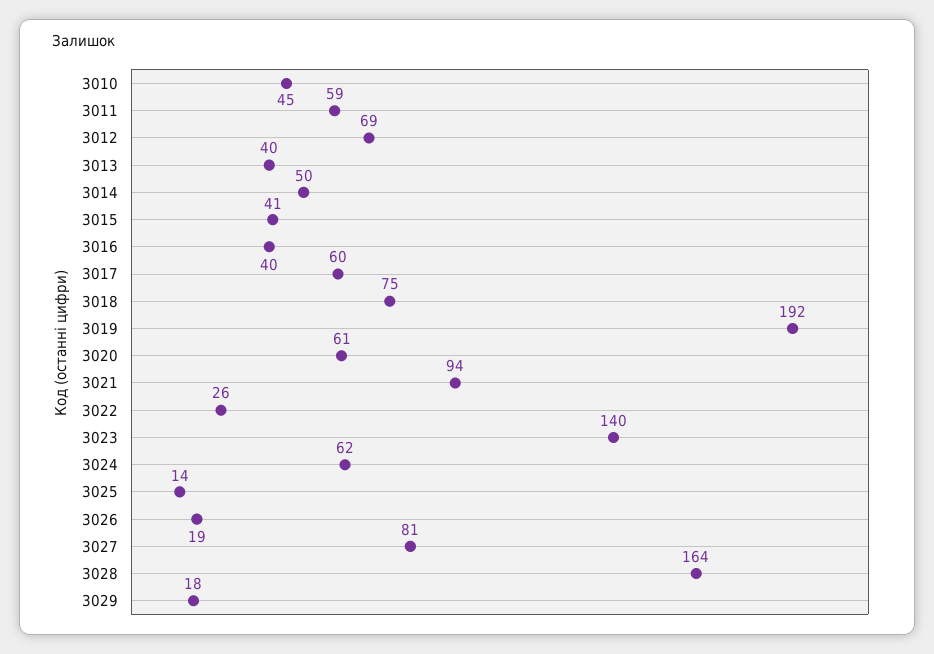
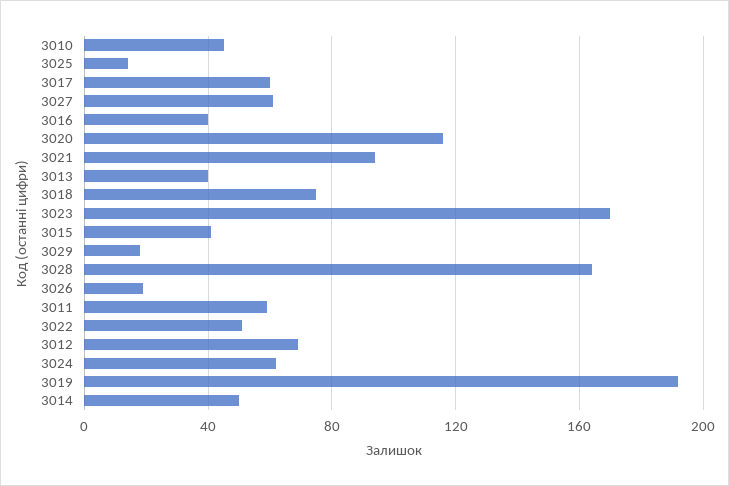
  {
    "3010": 45,
    "3011": 59,
    "3012": 69,
    "3013": 40,
    "3014": 50,
    "3015": 41,
    "3016": 40,
    "3017": 60,
    "3018": 75,
    "3019": 192,
-   "3020": 61,
+   "3020": 115,
    "3021": 94,
-   "3022": 26,
+   "3022": 50,
-   "3023": 140,
+   "3023": 170,
    "3024": 62,
    "3025": 14,
    "3026": 19,
-   "3027": 81,
+   "3027": 60,
    "3028": 164,
    "3029": 18
  }

